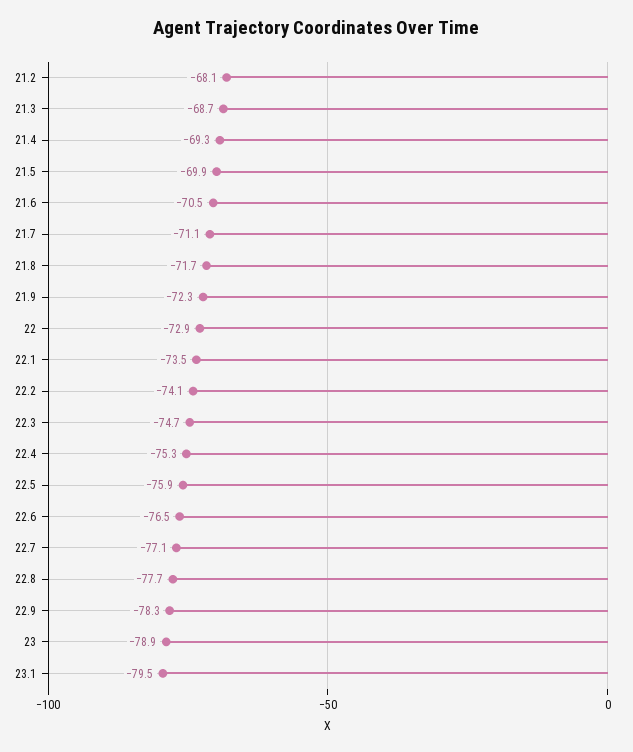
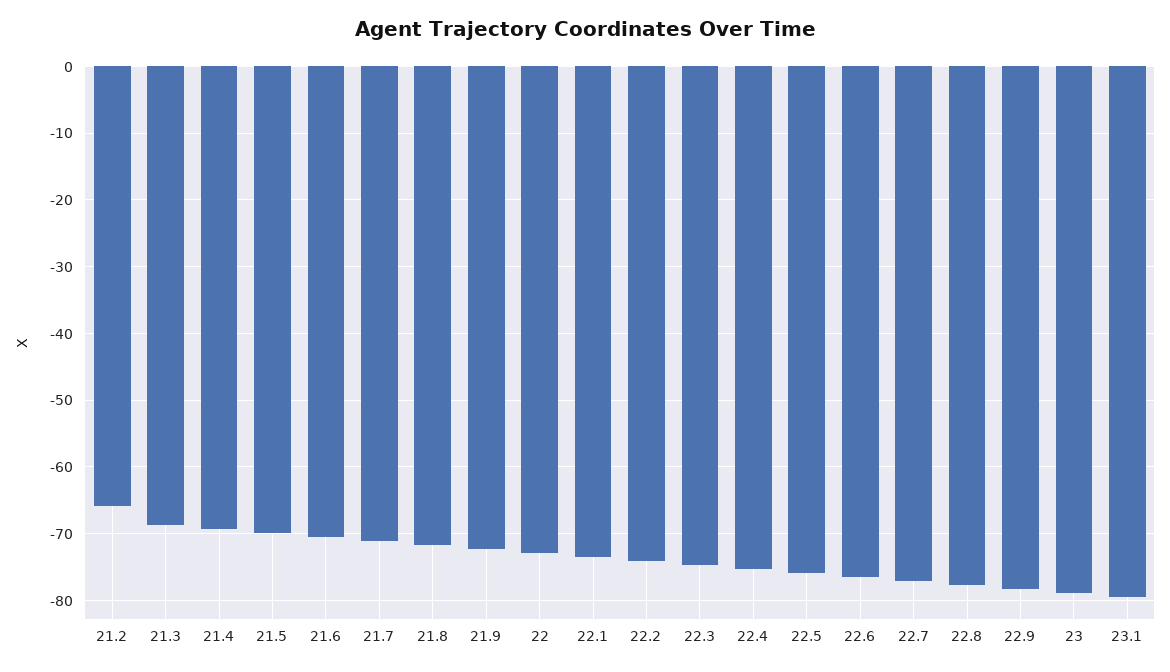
  {
-   "21.2": -68.1,
+   "21.2": -66,
    "21.3": -68.7,
    "21.4": -69.3,
    "21.5": -69.9,
    "21.6": -70.5,
    "21.7": -71.1,
    "21.8": -71.7,
    "21.9": -72.3,
    "22": -72.9,
    "22.1": -73.5,
    "22.2": -74.1,
    "22.3": -74.7,
    "22.4": -75.3,
    "22.5": -75.9,
    "22.6": -76.5,
    "22.7": -77.1,
    "22.8": -77.7,
    "22.9": -78.3,
    "23": -78.9,
    "23.1": -79.5
  }

